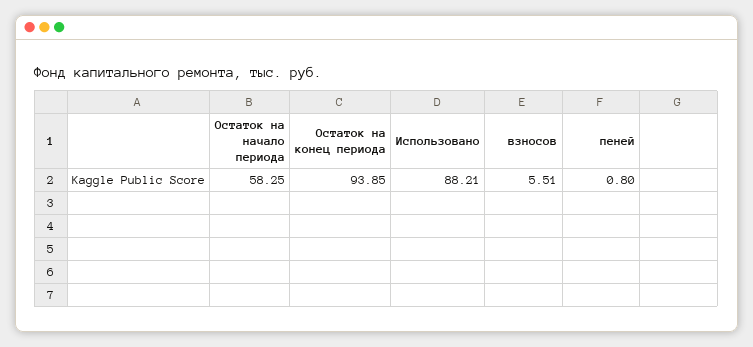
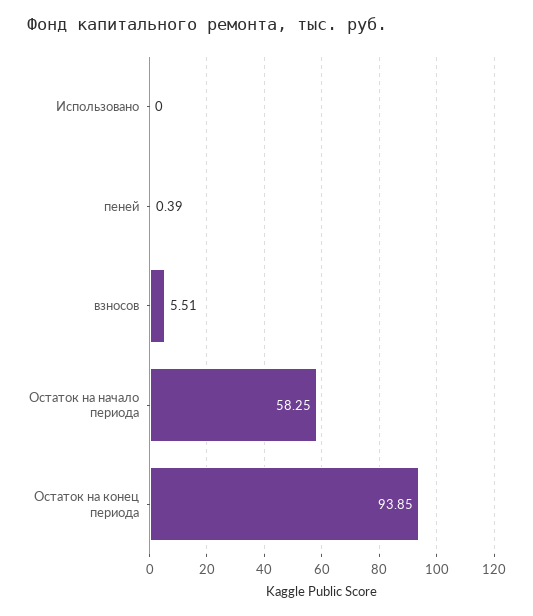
  {
    "Остаток на начало периода": 58.25,
    "Остаток на конец периода": 93.85,
-   "Использовано": 88.21,
+   "Использовано": 0,
    "взносов": 5.51,
-   "пеней": 0.8
+   "пеней": 0.39
  }

